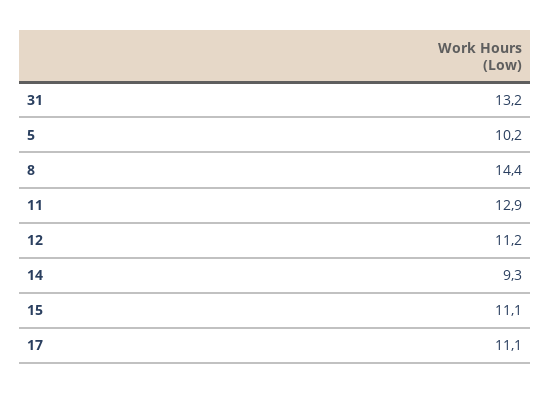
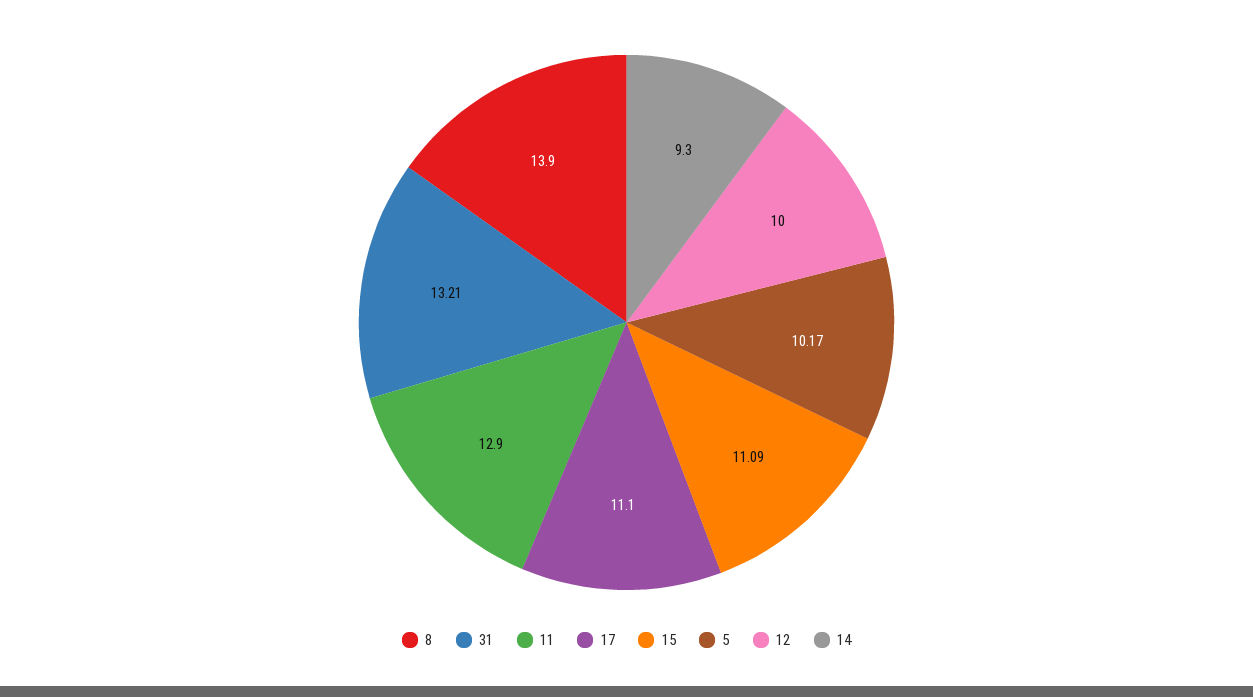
  {
    "31": 13.21,
    "5": 10.17,
-   "8": 14.4,
+   "8": 13.9,
    "11": 12.9,
-   "12": 11.2,
+   "12": 10,
    "14": 9.3,
    "15": 11.09,
    "17": 11.1
  }

